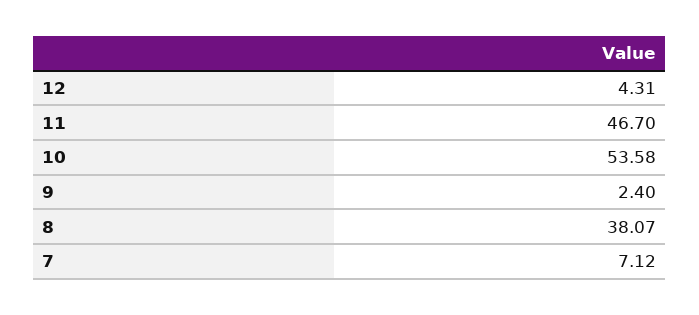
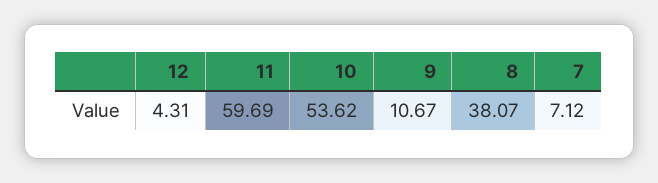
  {
    "12": 4.31,
-   "11": 46.7,
+   "11": 59.69,
-   "10": 53.58,
+   "10": 53.62,
-   "9": 2.4,
+   "9": 10.67,
    "8": 38.07,
    "7": 7.12
  }

